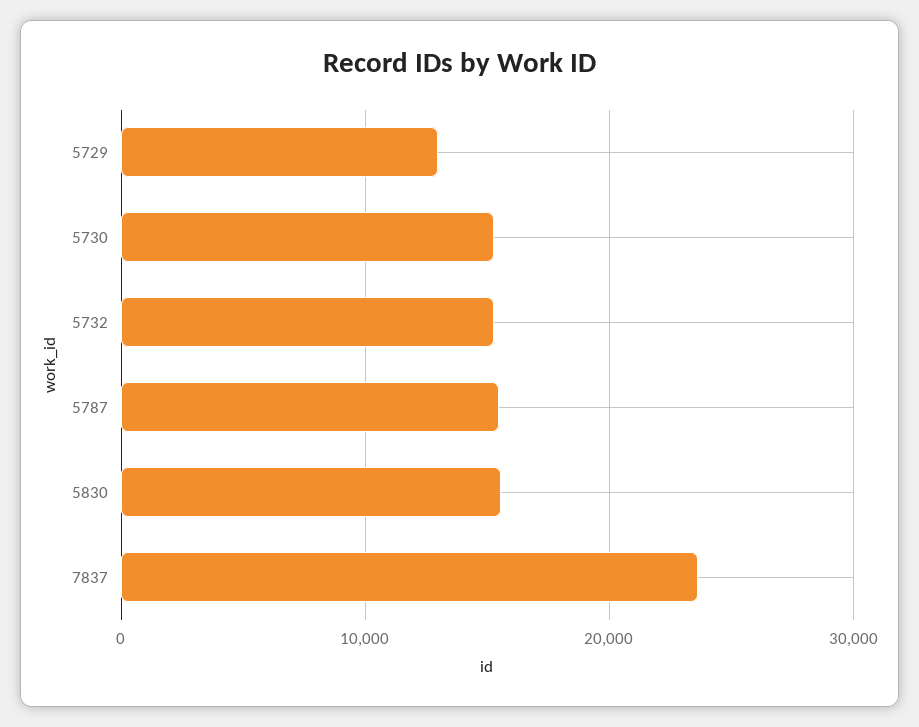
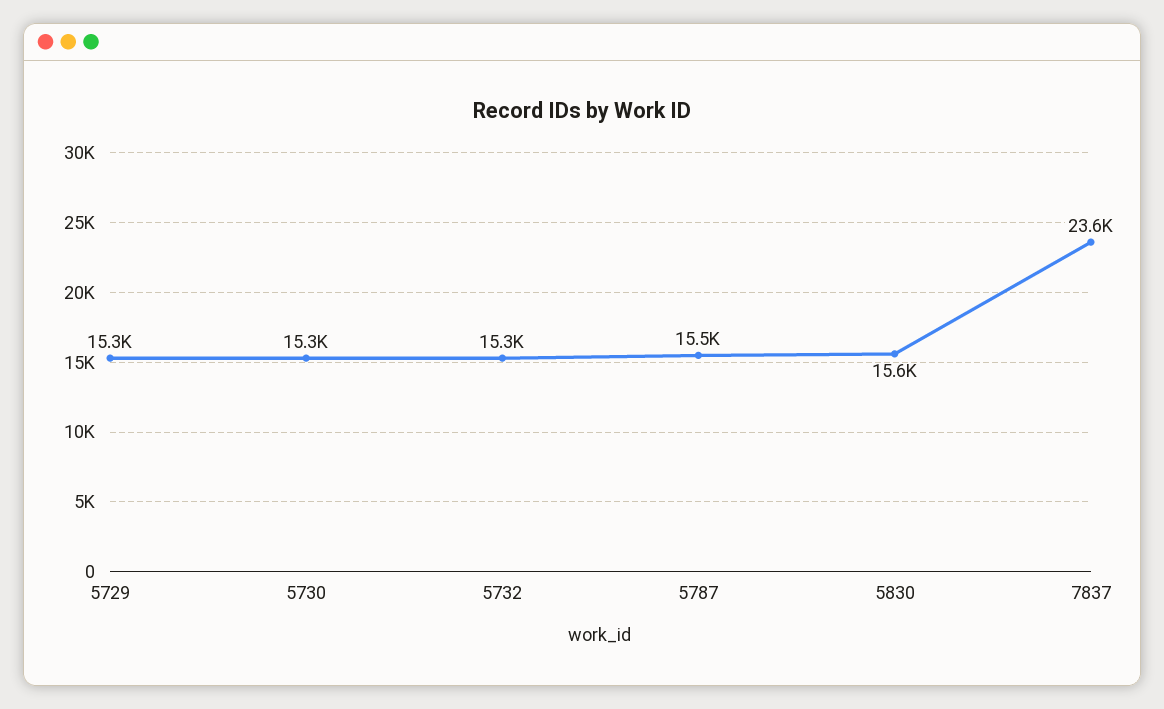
  {
-   "5729": 13000,
+   "5729": 15300,
    "5730": 15300,
    "5732": 15300,
    "5787": 15500,
    "5830": 15600,
    "7837": 23600
  }

